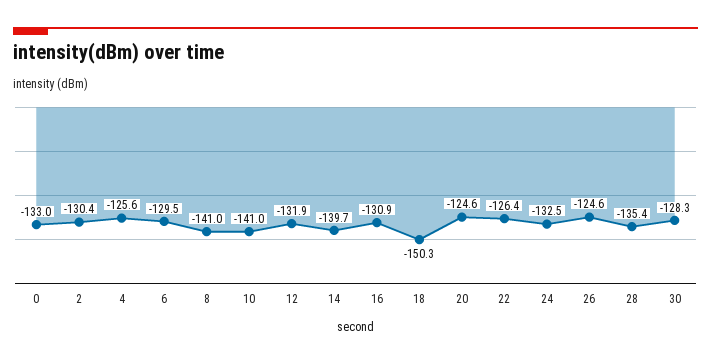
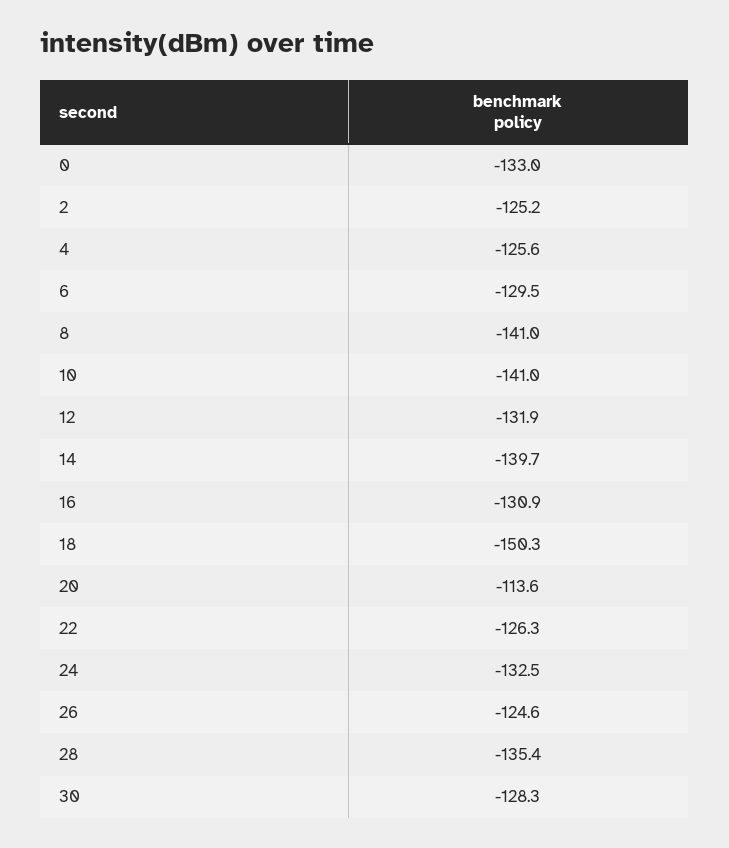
  {
    "0": -133,
-   "2": -130.4,
+   "2": -125.2,
    "4": -125.6,
    "6": -129.5,
    "8": -141,
    "10": -141,
    "12": -131.9,
    "14": -139.7,
    "16": -130.9,
    "18": -150.3,
-   "20": -124.6,
+   "20": -113.6,
-   "22": -126.4,
+   "22": -126.3,
    "24": -132.5,
    "26": -124.6,
    "28": -135.4,
    "30": -128.3
  }

